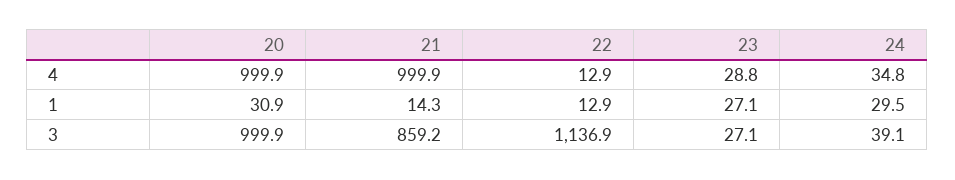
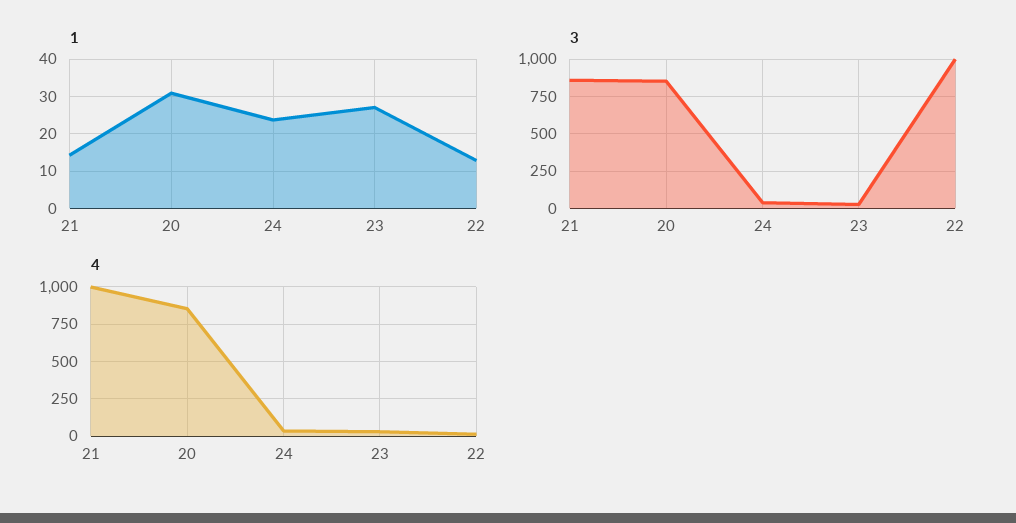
  {
    "4": {
-     "20": 999.9,
+     "20": 850,
      "21": 999.9,
      "22": 12.9,
      "23": 28.8,
      "24": 34.8
    },
    "1": {
      "20": 30.9,
      "21": 14.3,
      "22": 12.9,
      "23": 27.1,
-     "24": 29.5
+     "24": 24
    },
    "3": {
-     "20": 999.9,
+     "20": 850,
      "21": 859.2,
-     "22": 1136.9,
+     "22": 1000,
      "23": 27.1,
      "24": 39.1
    }
  }

